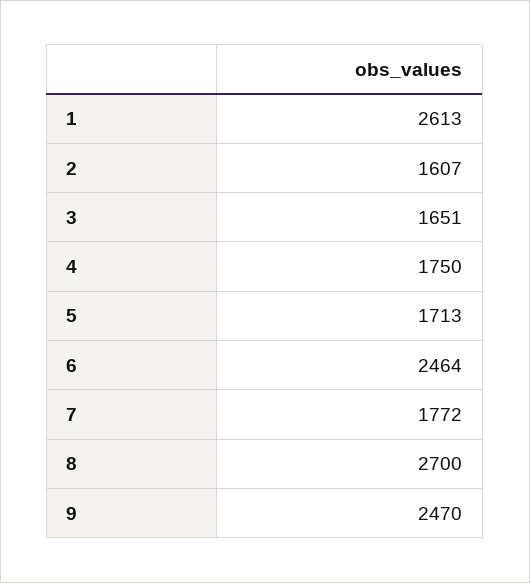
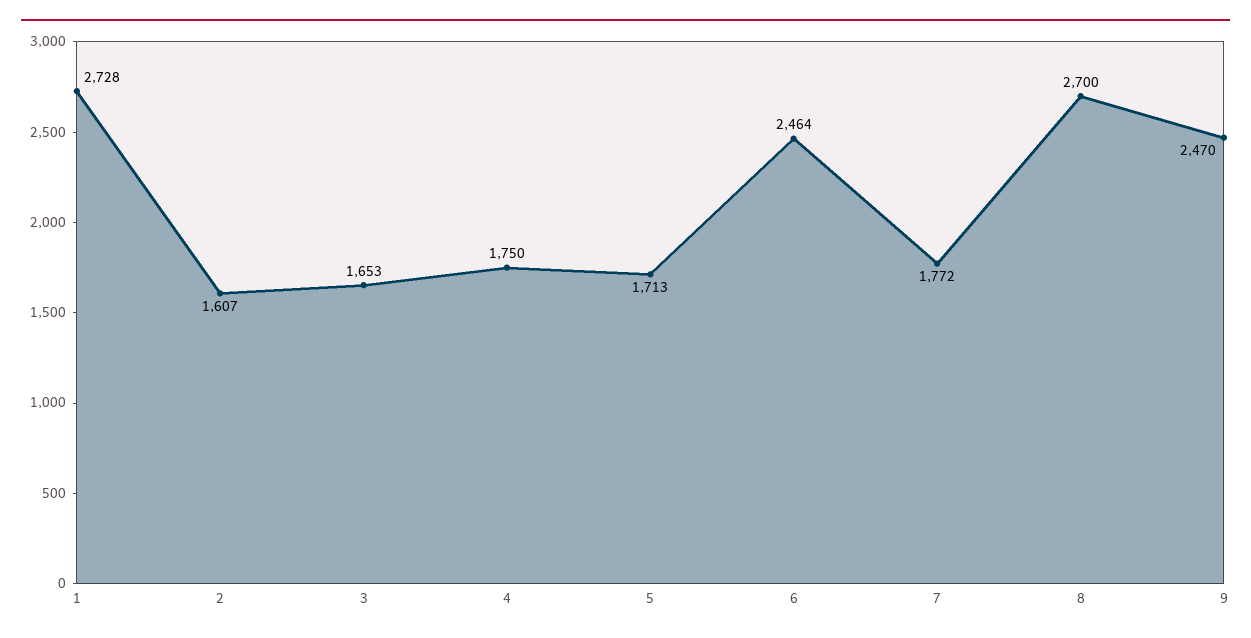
  {
-   "1": 2613,
+   "1": 2728,
    "2": 1607,
-   "3": 1651,
+   "3": 1653,
    "4": 1750,
    "5": 1713,
    "6": 2464,
    "7": 1772,
    "8": 2700,
    "9": 2470
  }

